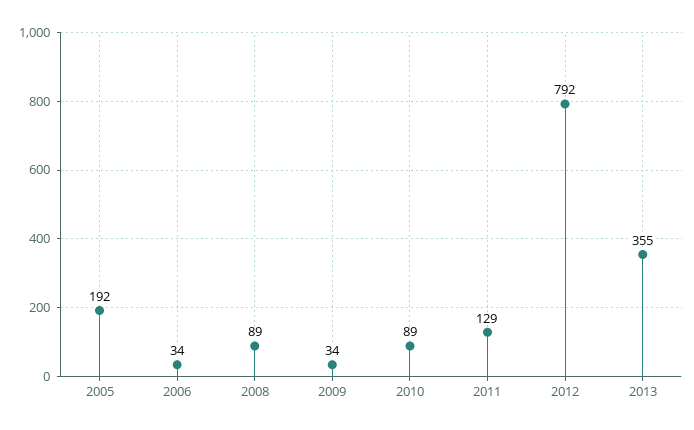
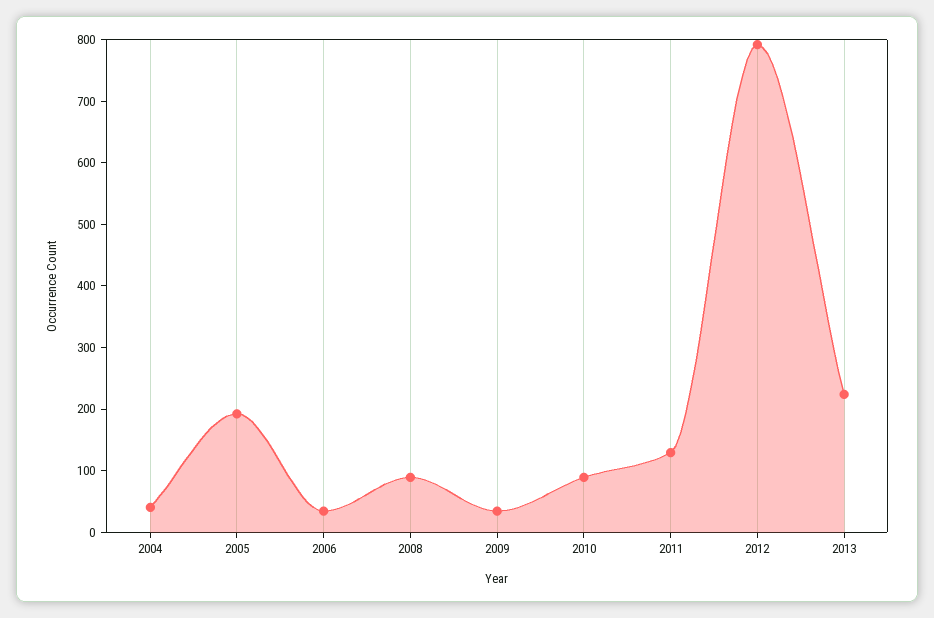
  {
    "2005": 192,
    "2006": 34,
    "2008": 89,
    "2009": 34,
    "2010": 89,
    "2011": 129,
    "2012": 792,
-   "2013": 355
+   "2013": 220,
+   "2004": 40
  }

